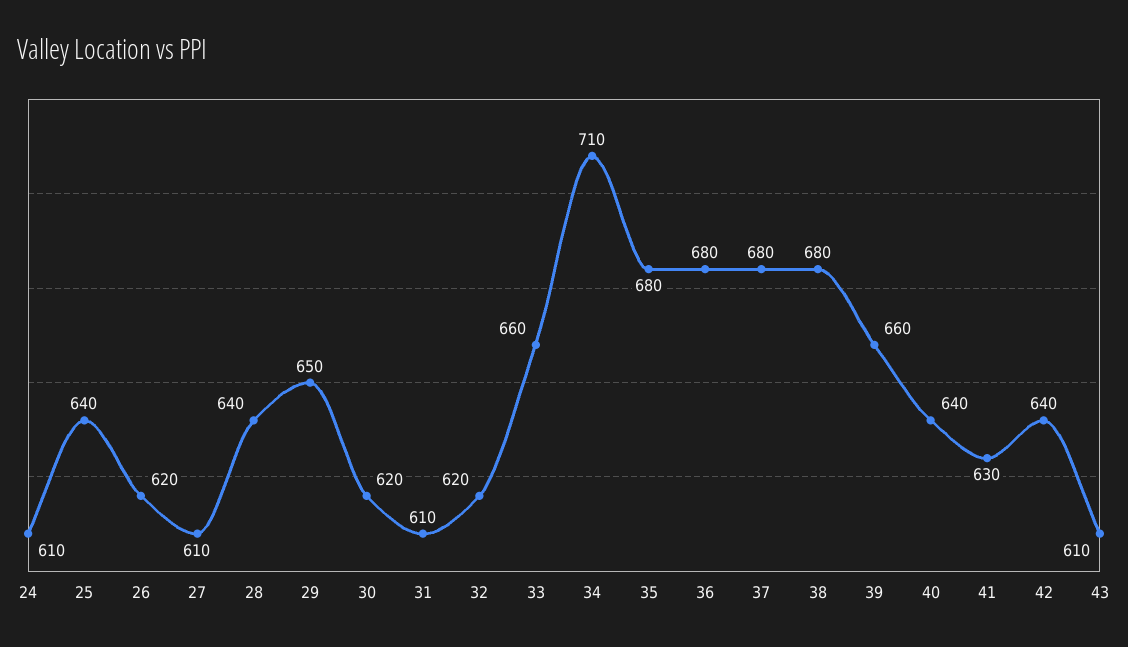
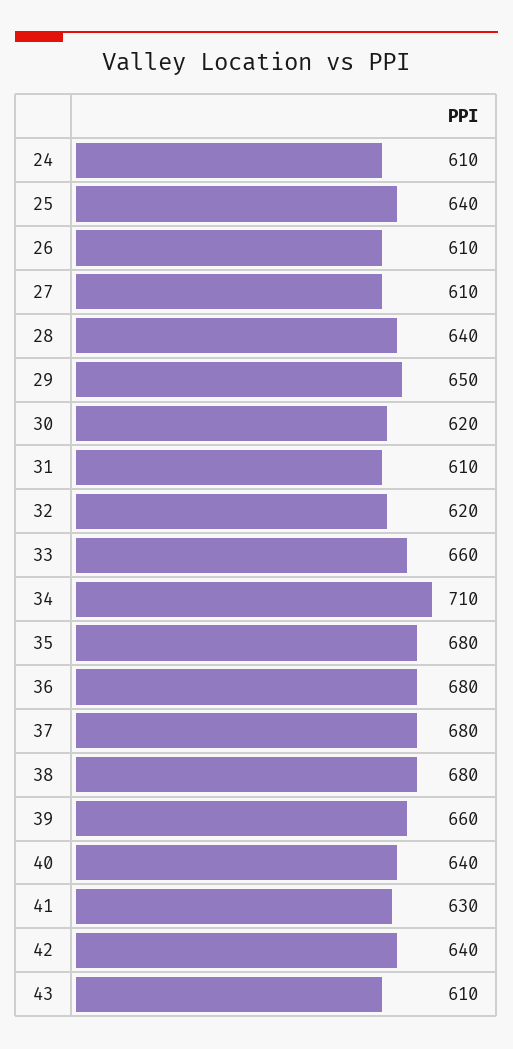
  {
    "24": 610,
    "25": 640,
-   "26": 620,
+   "26": 610,
    "27": 610,
    "28": 640,
    "29": 650,
    "30": 620,
    "31": 610,
    "32": 620,
    "33": 660,
    "34": 710,
    "35": 680,
    "36": 680,
    "37": 680,
    "38": 680,
    "39": 660,
    "40": 640,
    "41": 630,
    "42": 640,
    "43": 610
  }

